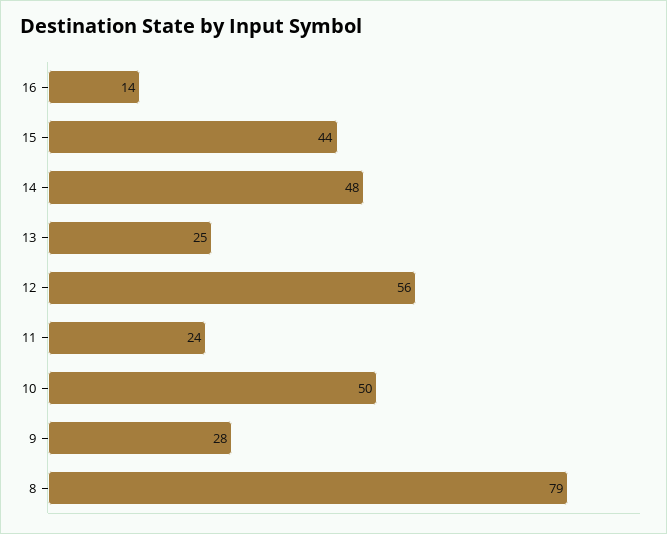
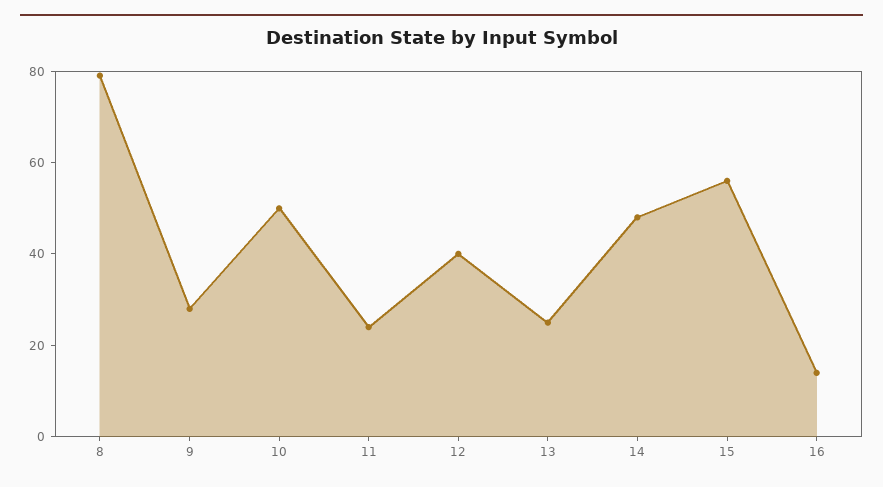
  {
    "16": 14,
-   "15": 44,
+   "15": 55,
    "14": 48,
    "13": 25,
-   "12": 56,
+   "12": 40,
    "11": 24,
    "10": 50,
    "9": 28,
    "8": 79
  }

